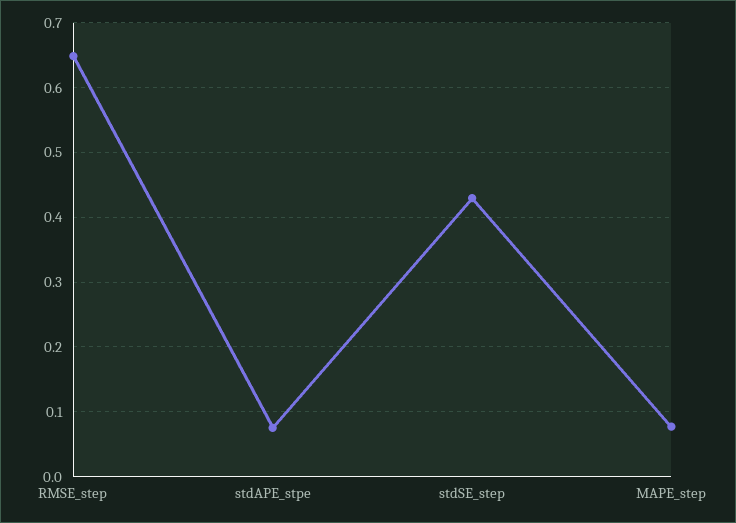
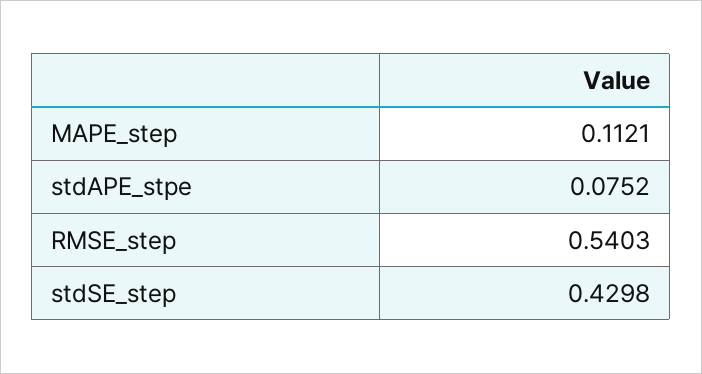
  {
-   "RMSE_step": 0.65,
+   "RMSE_step": 0.5403,
    "stdAPE_stpe": 0.0752,
    "stdSE_step": 0.4298,
-   "MAPE_step": 0.08
+   "MAPE_step": 0.1121
  }

